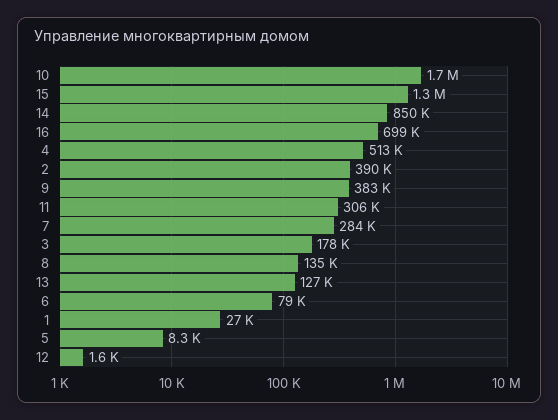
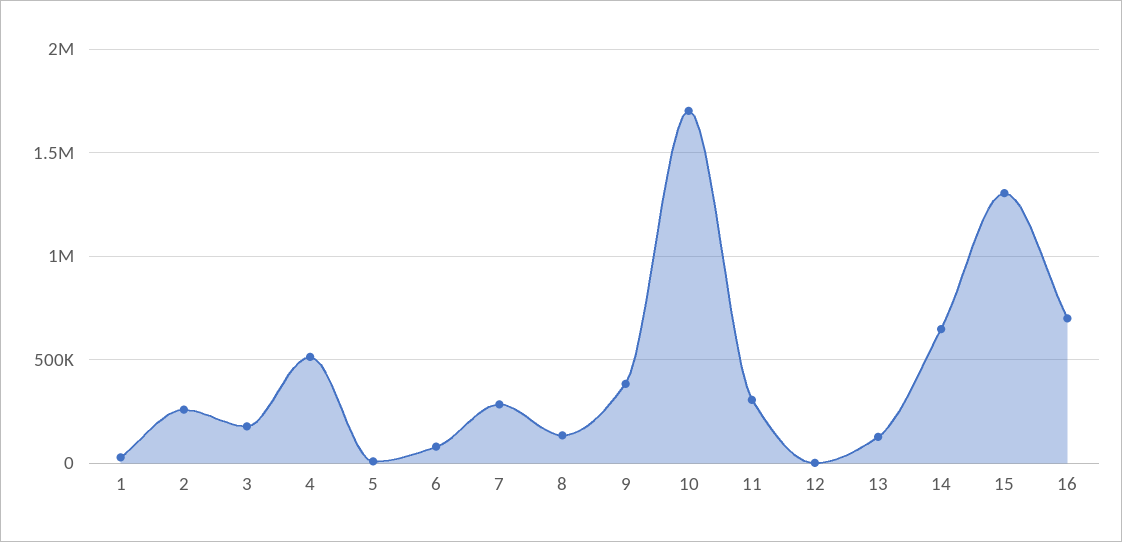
  {
    "10": 1700000,
    "15": 1300000,
-   "14": 850000,
+   "14": 650000,
    "16": 699000,
    "4": 513000,
-   "2": 390000,
+   "2": 250000,
    "9": 383000,
    "11": 306000,
    "7": 284000,
    "3": 178000,
    "8": 135000,
    "13": 127000,
    "6": 79000,
    "1": 27000,
    "5": 8300,
    "12": 1600
  }

